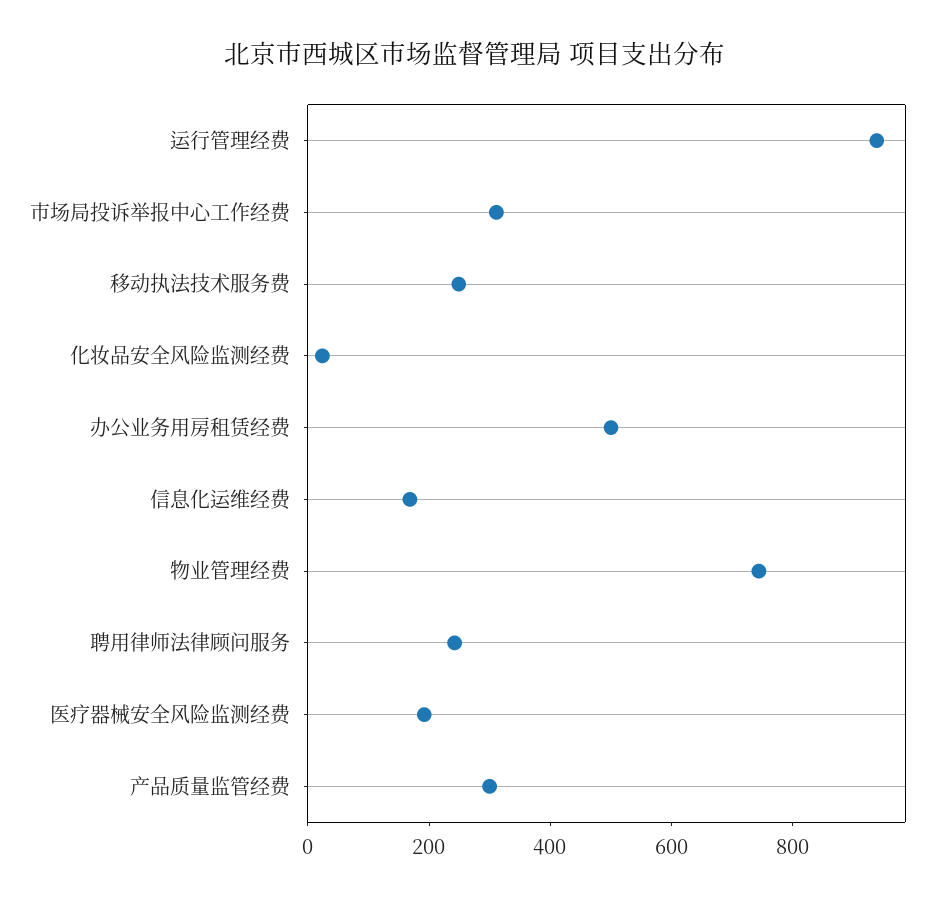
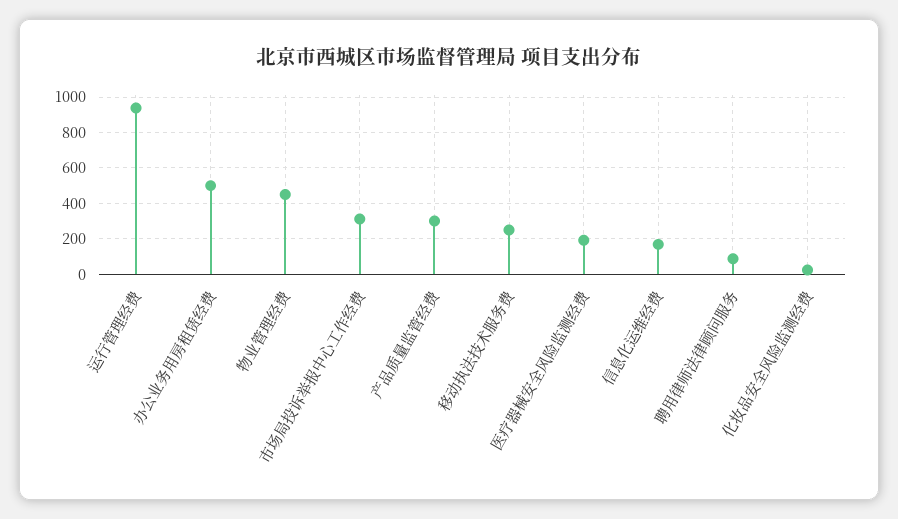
  {
    "运行管理经费": 950,
    "市场局投诉举报中心工作经费": 300,
    "移动执法技术服务费": 250,
    "化妆品安全风险监测经费": 0,
    "办公业务用房租赁经费": 500,
    "信息化运维经费": 150,
-   "物业管理经费": 750,
+   "物业管理经费": 450,
-   "聘用律师法律顾问服务": 250,
+   "聘用律师法律顾问服务": 100,
    "医疗器械安全风险监测经费": 200,
    "产品质量监管经费": 300
  }

